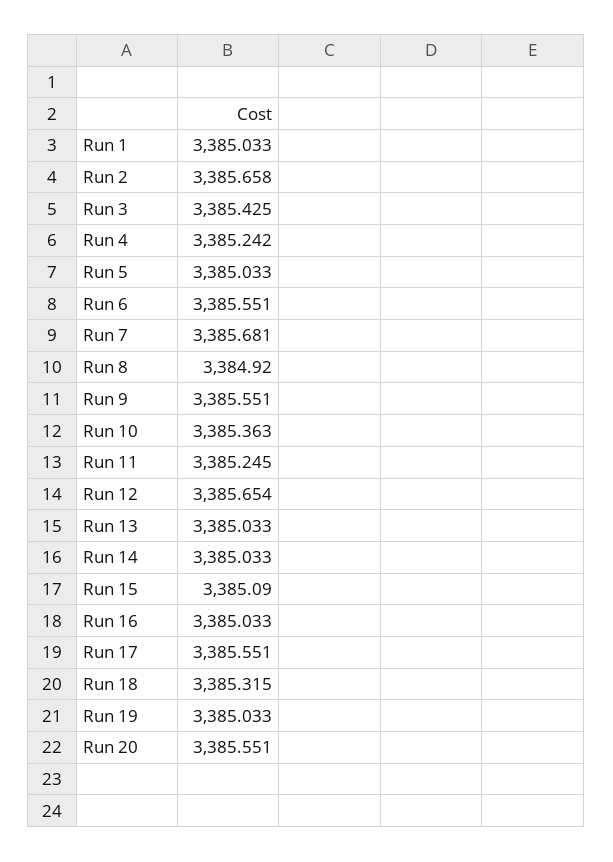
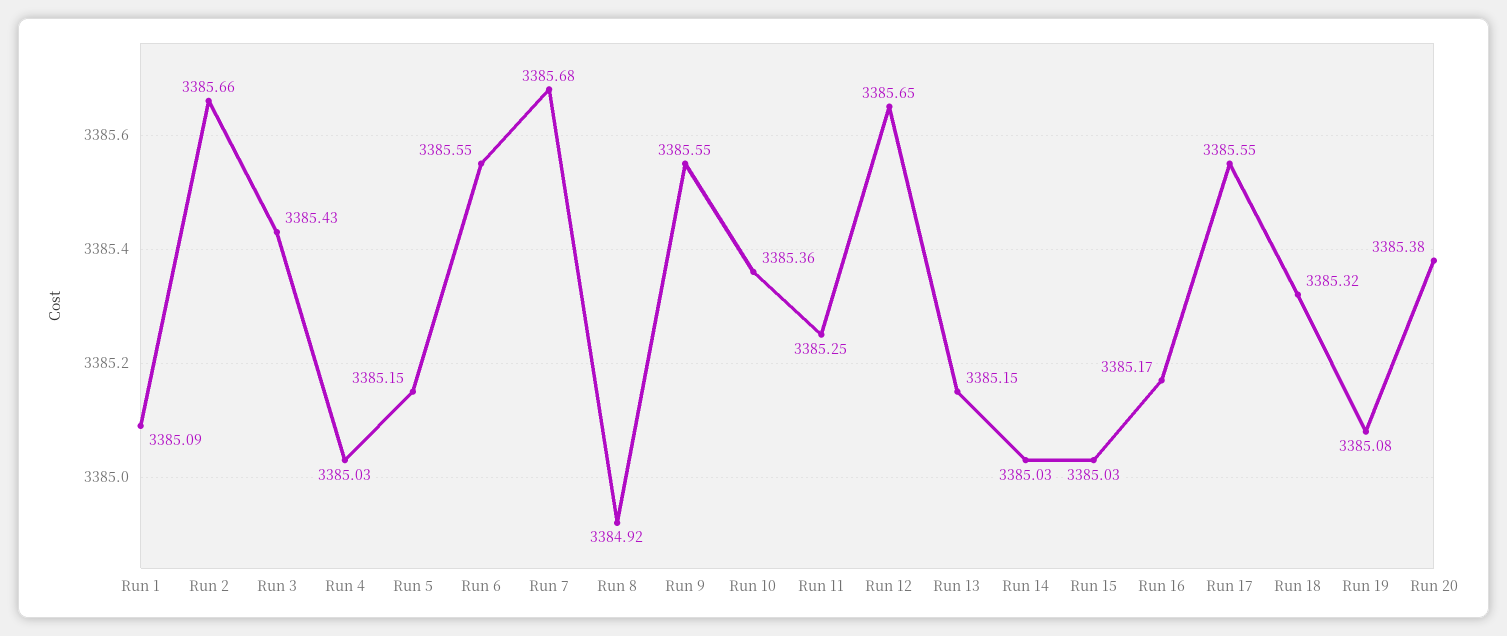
  {
-   "Run 1": 3385.033,
+   "Run 1": 3385.09,
    "Run 2": 3385.658,
    "Run 3": 3385.425,
-   "Run 4": 3385.242,
+   "Run 4": 3385.03,
-   "Run 5": 3385.033,
+   "Run 5": 3385.15,
    "Run 6": 3385.551,
    "Run 7": 3385.681,
    "Run 8": 3384.92,
    "Run 9": 3385.551,
    "Run 10": 3385.363,
    "Run 11": 3385.245,
    "Run 12": 3385.654,
-   "Run 13": 3385.033,
+   "Run 13": 3385.15,
    "Run 14": 3385.033,
-   "Run 15": 3385.09,
+   "Run 15": 3385.03,
-   "Run 16": 3385.033,
+   "Run 16": 3385.17,
    "Run 17": 3385.551,
    "Run 18": 3385.315,
-   "Run 19": 3385.033,
+   "Run 19": 3385.08,
-   "Run 20": 3385.551
+   "Run 20": 3385.38
  }

